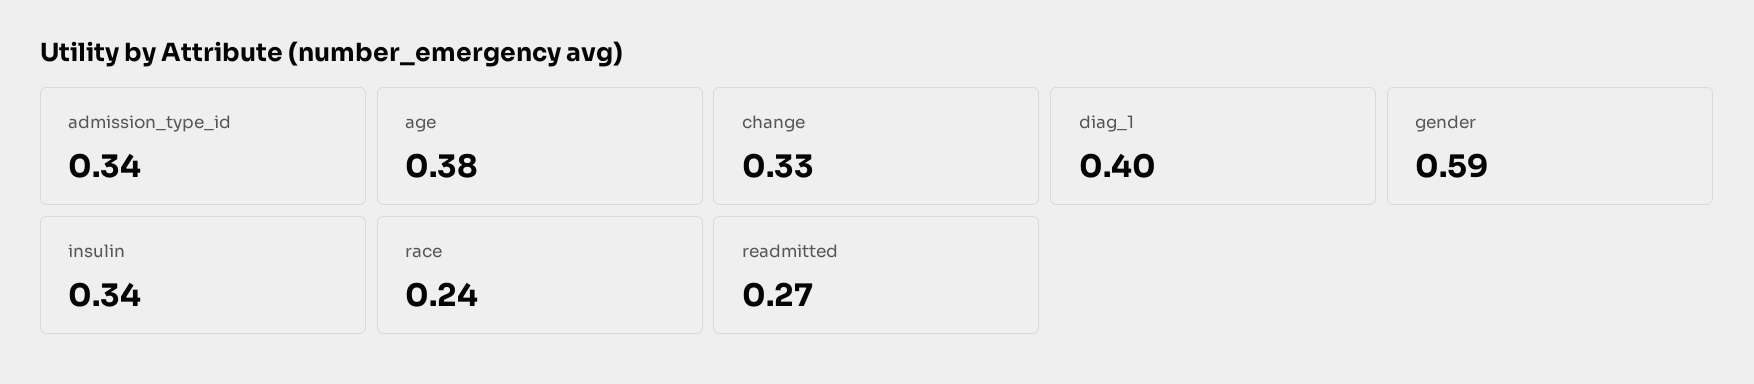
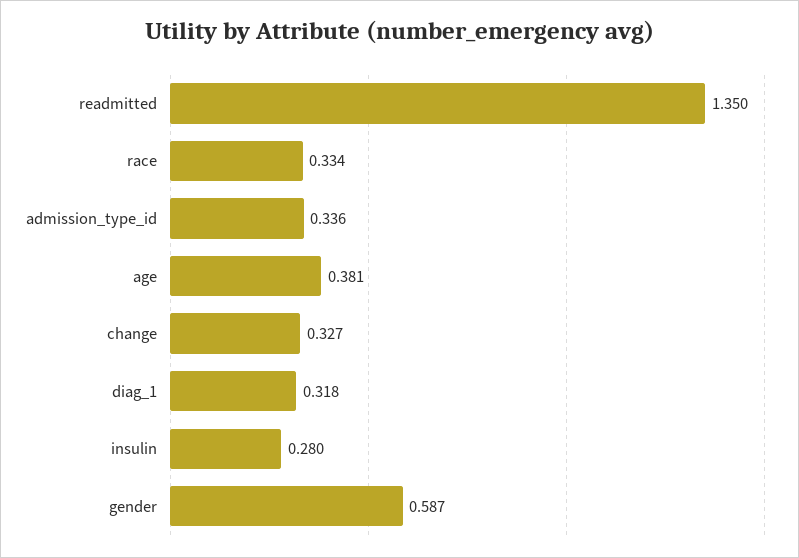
  {
    "admission_type_id": 0.336,
    "age": 0.381,
    "change": 0.327,
-   "diag_1": 0.4,
+   "diag_1": 0.318,
    "gender": 0.587,
-   "insulin": 0.34,
+   "insulin": 0.28,
-   "race": 0.24,
+   "race": 0.334,
-   "readmitted": 0.27
+   "readmitted": 1.35
  }

